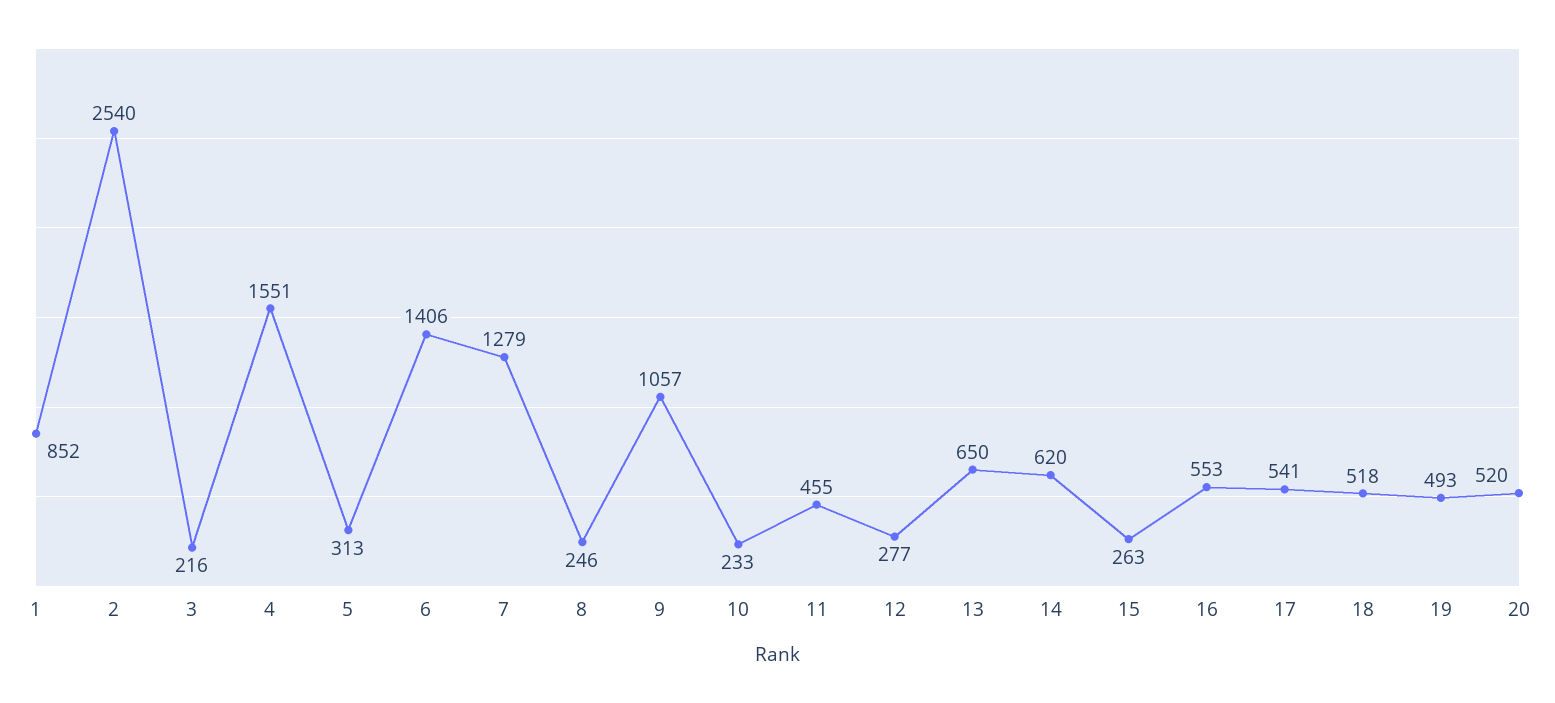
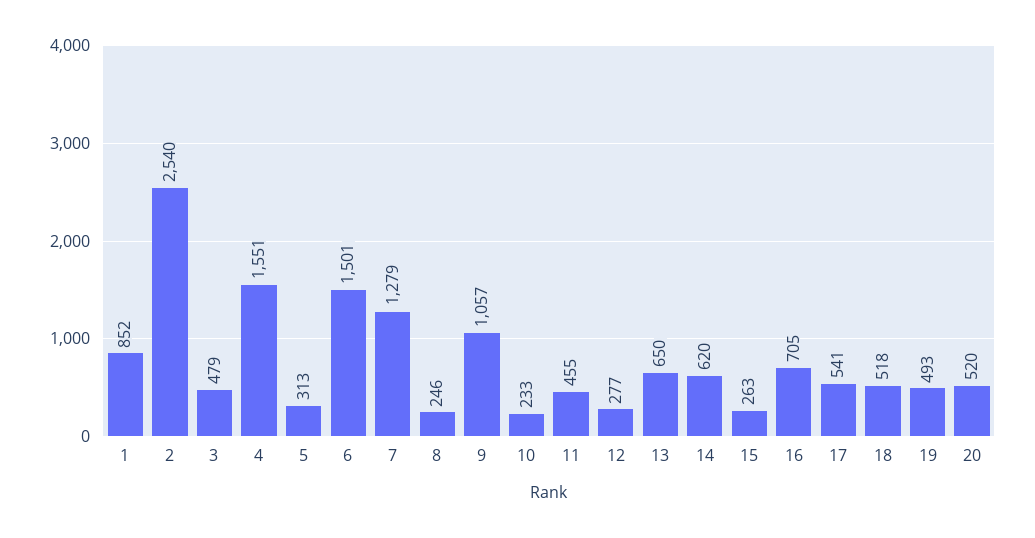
  {
    "1": 852,
    "2": 2540,
-   "3": 216,
+   "3": 479,
    "4": 1551,
    "5": 313,
-   "6": 1406,
+   "6": 1501,
    "7": 1279,
    "8": 246,
    "9": 1057,
    "10": 233,
    "11": 455,
    "12": 277,
    "13": 650,
    "14": 620,
    "15": 263,
-   "16": 553,
+   "16": 705,
    "17": 541,
    "18": 518,
    "19": 493,
    "20": 520
  }

